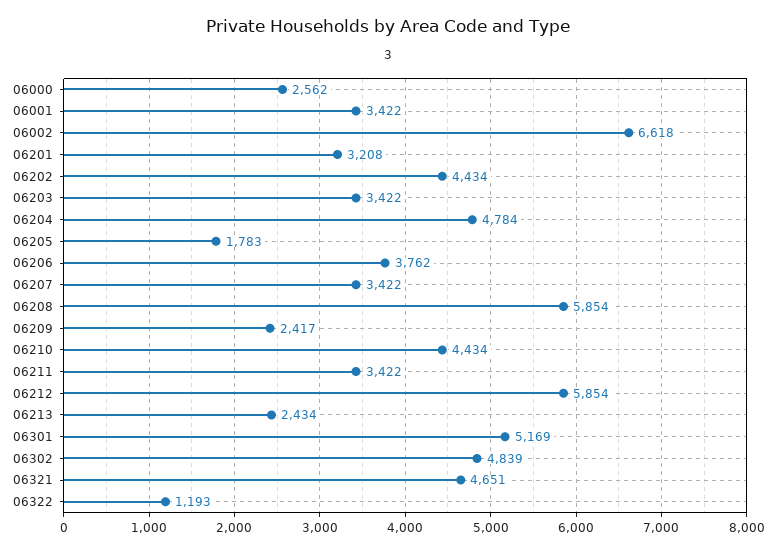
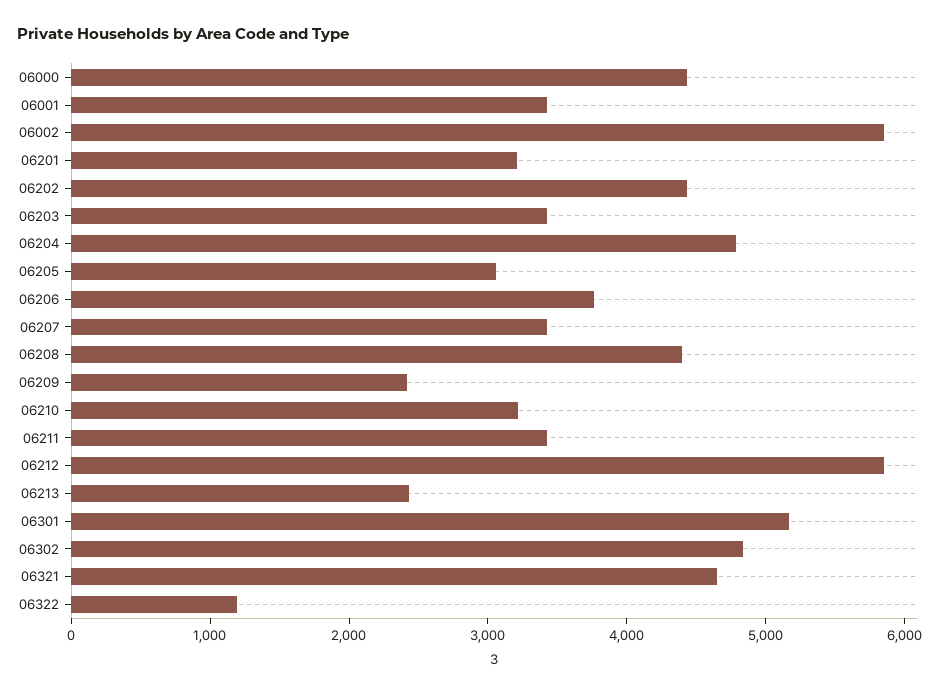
  {
-   "06000": 2562,
+   "06000": 4400,
    "06001": 3422,
-   "06002": 6618,
+   "06002": 5800,
    "06201": 3208,
    "06202": 4434,
    "06203": 3422,
    "06204": 4784,
-   "06205": 1783,
+   "06205": 3000,
    "06206": 3762,
    "06207": 3422,
-   "06208": 5854,
+   "06208": 4400,
    "06209": 2417,
-   "06210": 4434,
+   "06210": 3200,
    "06211": 3422,
    "06212": 5854,
    "06213": 2434,
    "06301": 5169,
    "06302": 4839,
    "06321": 4651,
    "06322": 1193
  }

